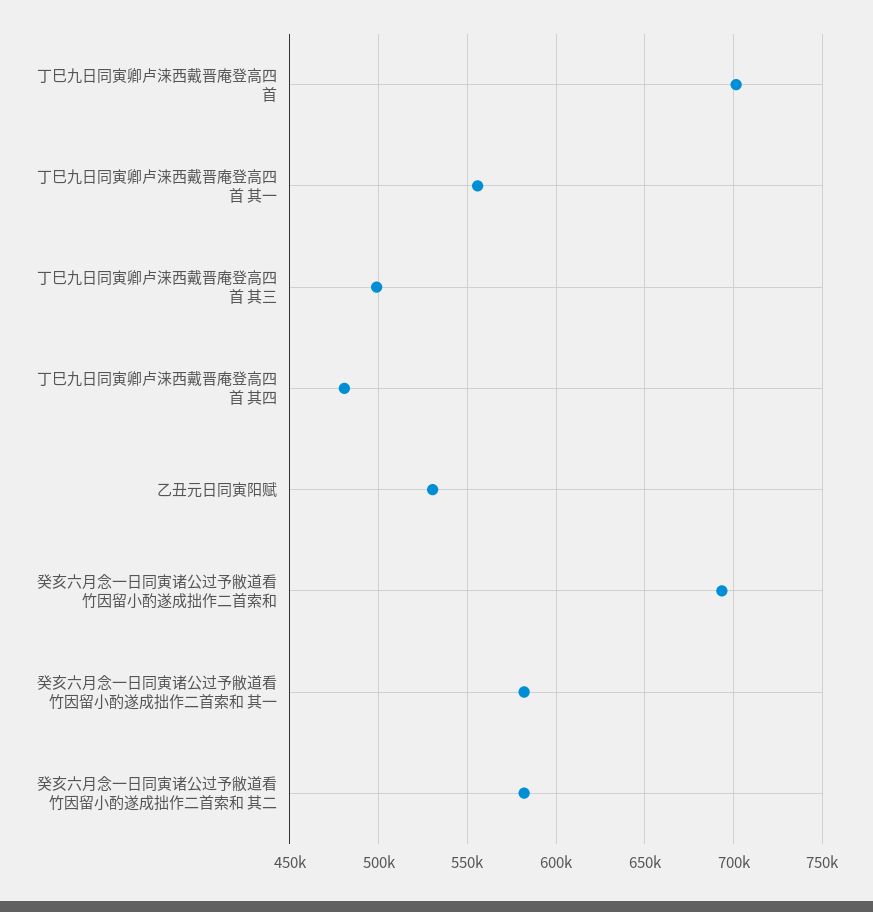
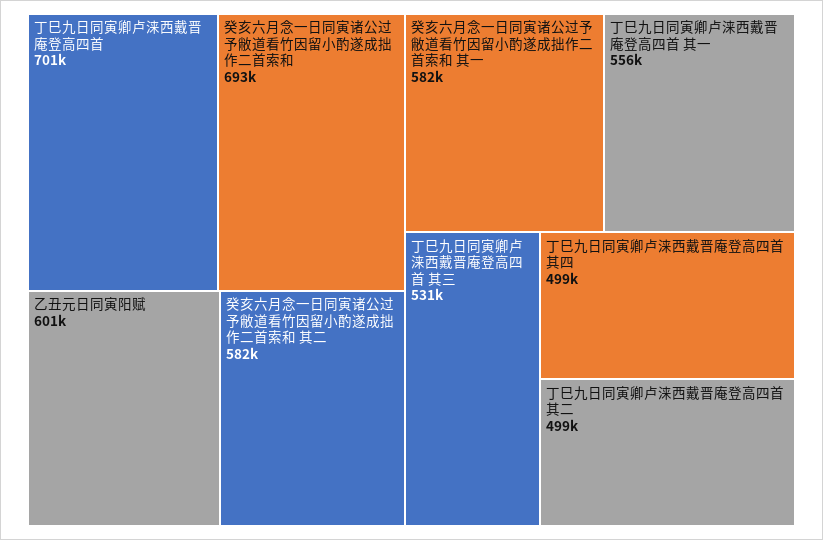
  {
    "丁巳九日同寅卿卢涞西戴晋庵登高四首": 701000,
    "丁巳九日同寅卿卢涞西戴晋庵登高四首 其一": 556000,
-   "丁巳九日同寅卿卢涞西戴晋庵登高四首 其三": 500000,
+   "丁巳九日同寅卿卢涞西戴晋庵登高四首 其三": 531000,
-   "丁巳九日同寅卿卢涞西戴晋庵登高四首 其四": 480000,
+   "丁巳九日同寅卿卢涞西戴晋庵登高四首 其四": 499000,
-   "乙丑元日同寅阳赋": 530000,
+   "乙丑元日同寅阳赋": 601000,
    "癸亥六月念一日同寅诸公过予敝道看竹因留小酌遂成拙作二首索和": 693000,
    "癸亥六月念一日同寅诸公过予敝道看竹因留小酌遂成拙作二首索和 其一": 582000,
-   "癸亥六月念一日同寅诸公过予敝道看竹因留小酌遂成拙作二首索和 其二": 582000
+   "癸亥六月念一日同寅诸公过予敝道看竹因留小酌遂成拙作二首索和 其二": 582000,
+   "丁巳九日同寅卿卢涞西戴晋庵登高四首 其二": 499000
  }

